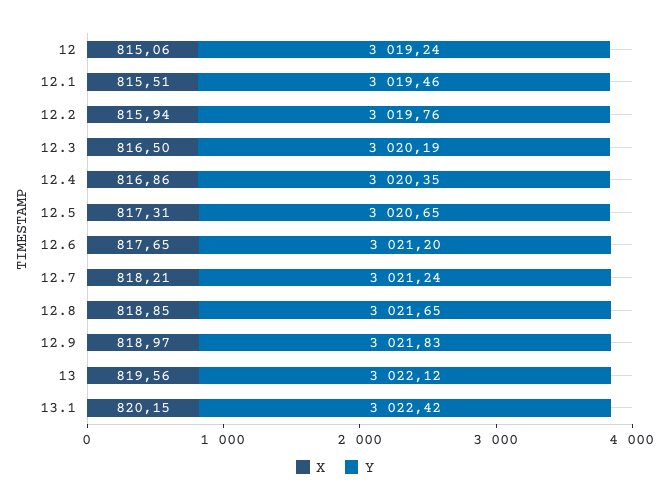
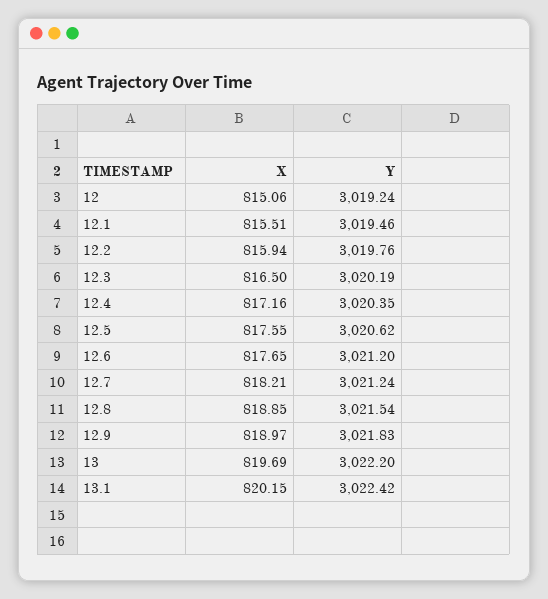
  {
    "X": {
      "12": 815.06,
      "12.1": 815.51,
      "12.2": 815.94,
      "12.3": 816.5,
-     "12.4": 816.86,
+     "12.4": 817.16,
-     "12.5": 817.31,
+     "12.5": 817.55,
      "12.6": 817.65,
      "12.7": 818.21,
      "12.8": 818.85,
      "12.9": 818.97,
-     "13": 819.56,
+     "13": 819.69,
      "13.1": 820.15
    },
    "Y": {
      "12": 3019.24,
      "12.1": 3019.46,
      "12.2": 3019.76,
      "12.3": 3020.19,
      "12.4": 3020.35,
-     "12.5": 3020.65,
+     "12.5": 3020.62,
      "12.6": 3021.2,
      "12.7": 3021.24,
-     "12.8": 3021.65,
+     "12.8": 3021.54,
      "12.9": 3021.83,
-     "13": 3022.12,
+     "13": 3022.2,
      "13.1": 3022.42
    }
  }

